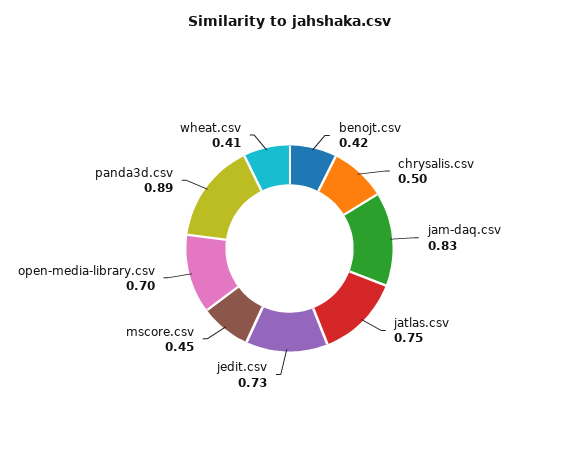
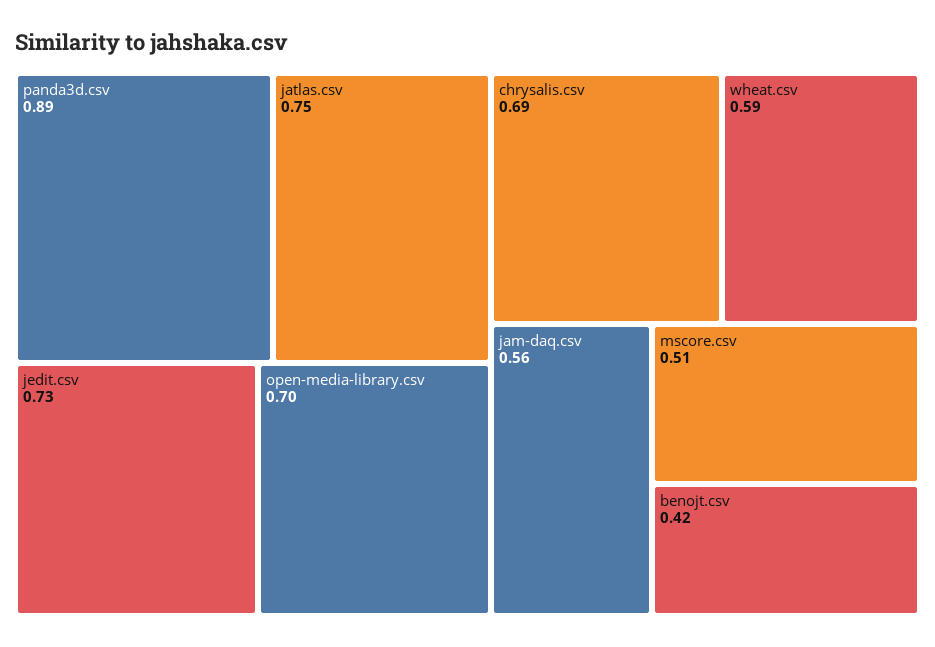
  {
    "benojt.csv": 0.42,
-   "chrysalis.csv": 0.5,
+   "chrysalis.csv": 0.69,
-   "jam-daq.csv": 0.83,
+   "jam-daq.csv": 0.56,
    "jatlas.csv": 0.75,
    "jedit.csv": 0.73,
-   "mscore.csv": 0.45,
+   "mscore.csv": 0.51,
    "open-media-library.csv": 0.7,
    "panda3d.csv": 0.89,
-   "wheat.csv": 0.41
+   "wheat.csv": 0.59
  }

